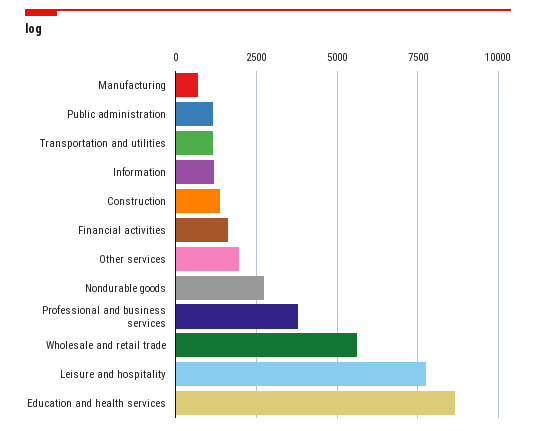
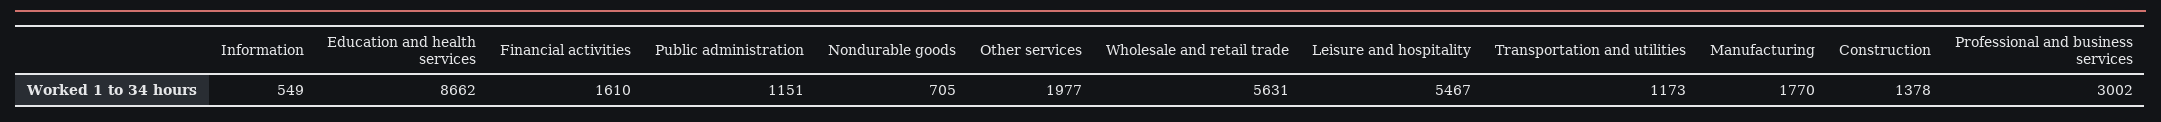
  {
-   "Manufacturing": 750,
+   "Manufacturing": 1770,
    "Public administration": 1151,
    "Transportation and utilities": 1173,
-   "Information": 1250,
+   "Information": 549,
    "Construction": 1378,
    "Financial activities": 1610,
    "Other services": 1977,
-   "Nondurable goods": 2750,
+   "Nondurable goods": 705,
-   "Professional and business services": 3750,
+   "Professional and business services": 3002,
    "Wholesale and retail trade": 5631,
-   "Leisure and hospitality": 7750,
+   "Leisure and hospitality": 5467,
    "Education and health services": 8662
  }

